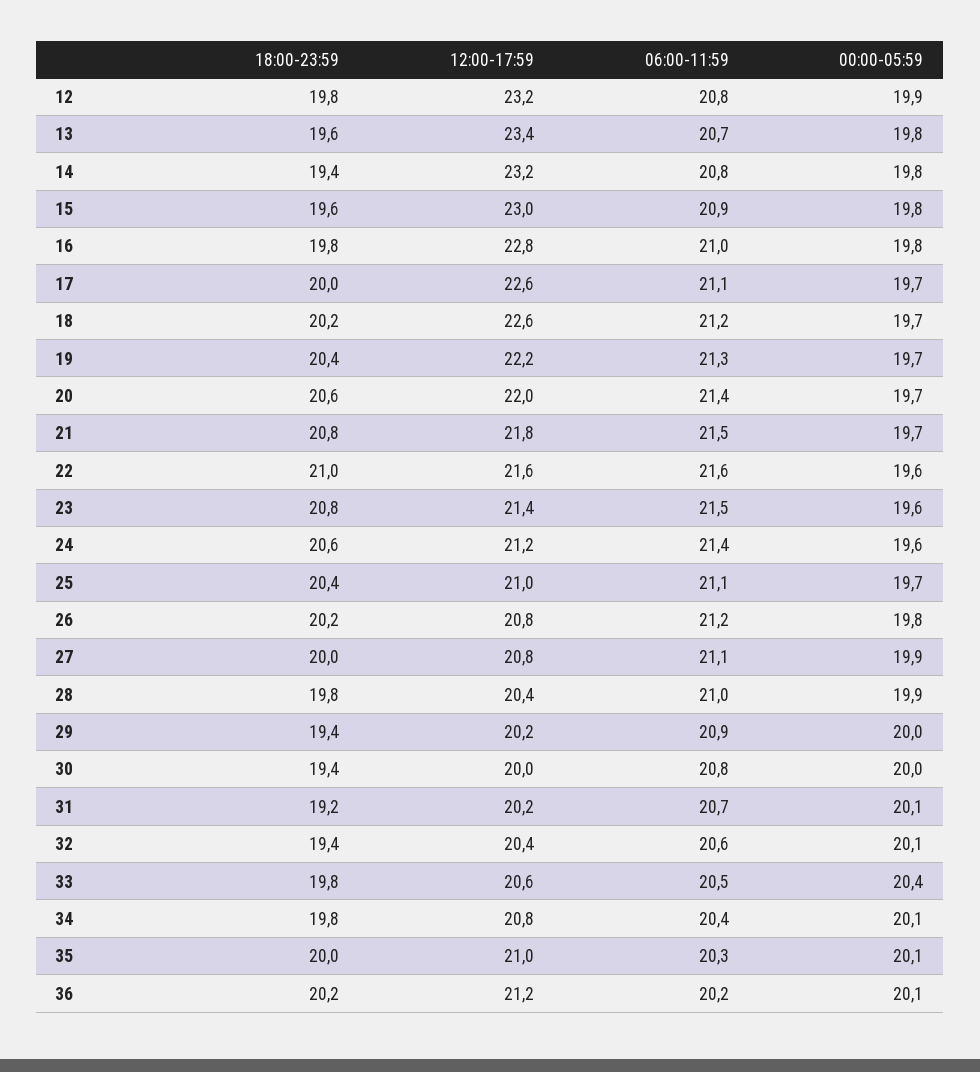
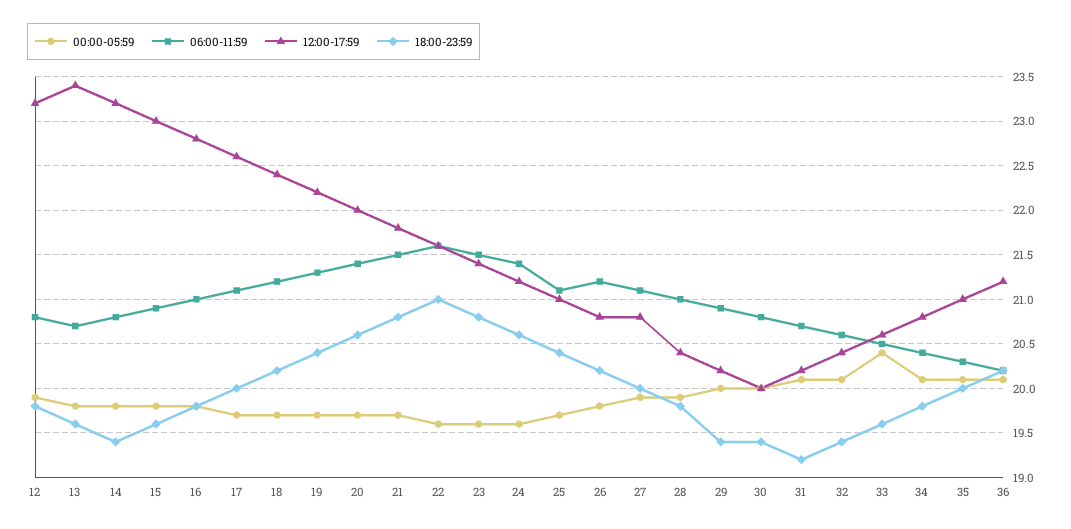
  {
    "18:00-23:59": {
      "12": 19.8,
      "13": 19.6,
      "14": 19.4,
      "15": 19.6,
      "16": 19.8,
      "17": 20,
      "18": 20.2,
      "19": 20.4,
      "20": 20.6,
      "21": 20.8,
      "22": 21,
      "23": 20.8,
      "24": 20.6,
      "25": 20.4,
      "26": 20.2,
      "27": 20,
      "28": 19.8,
      "29": 19.4,
      "30": 19.4,
      "31": 19.2,
      "32": 19.4,
-     "33": 19.8,
+     "33": 19.6,
      "34": 19.8,
      "35": 20,
      "36": 20.2
    },
    "12:00-17:59": {
      "12": 23.2,
      "13": 23.4,
      "14": 23.2,
      "15": 23,
      "16": 22.8,
      "17": 22.6,
-     "18": 22.6,
+     "18": 22.4,
      "19": 22.2,
      "20": 22,
      "21": 21.8,
      "22": 21.6,
      "23": 21.4,
      "24": 21.2,
      "25": 21,
      "26": 20.8,
      "27": 20.8,
      "28": 20.4,
      "29": 20.2,
      "30": 20,
      "31": 20.2,
      "32": 20.4,
      "33": 20.6,
      "34": 20.8,
      "35": 21,
      "36": 21.2
    },
    "06:00-11:59": {
      "12": 20.8,
      "13": 20.7,
      "14": 20.8,
      "15": 20.9,
      "16": 21,
      "17": 21.1,
      "18": 21.2,
      "19": 21.3,
      "20": 21.4,
      "21": 21.5,
      "22": 21.6,
      "23": 21.5,
      "24": 21.4,
      "25": 21.1,
      "26": 21.2,
      "27": 21.1,
      "28": 21,
      "29": 20.9,
      "30": 20.8,
      "31": 20.7,
      "32": 20.6,
      "33": 20.5,
      "34": 20.4,
      "35": 20.3,
      "36": 20.2
    },
    "00:00-05:59": {
      "12": 19.9,
      "13": 19.8,
      "14": 19.8,
      "15": 19.8,
      "16": 19.8,
      "17": 19.7,
      "18": 19.7,
      "19": 19.7,
      "20": 19.7,
      "21": 19.7,
      "22": 19.6,
      "23": 19.6,
      "24": 19.6,
      "25": 19.7,
      "26": 19.8,
      "27": 19.9,
      "28": 19.9,
      "29": 20,
      "30": 20,
      "31": 20.1,
      "32": 20.1,
      "33": 20.4,
      "34": 20.1,
      "35": 20.1,
      "36": 20.1
    }
  }

